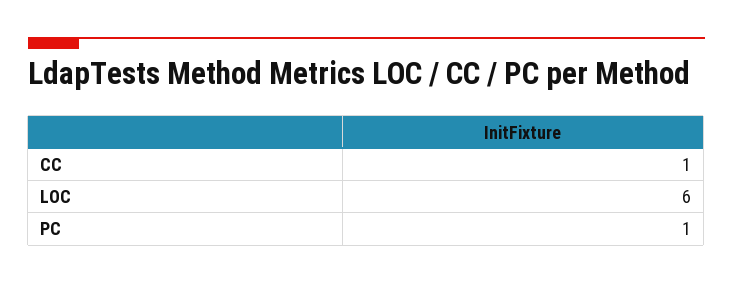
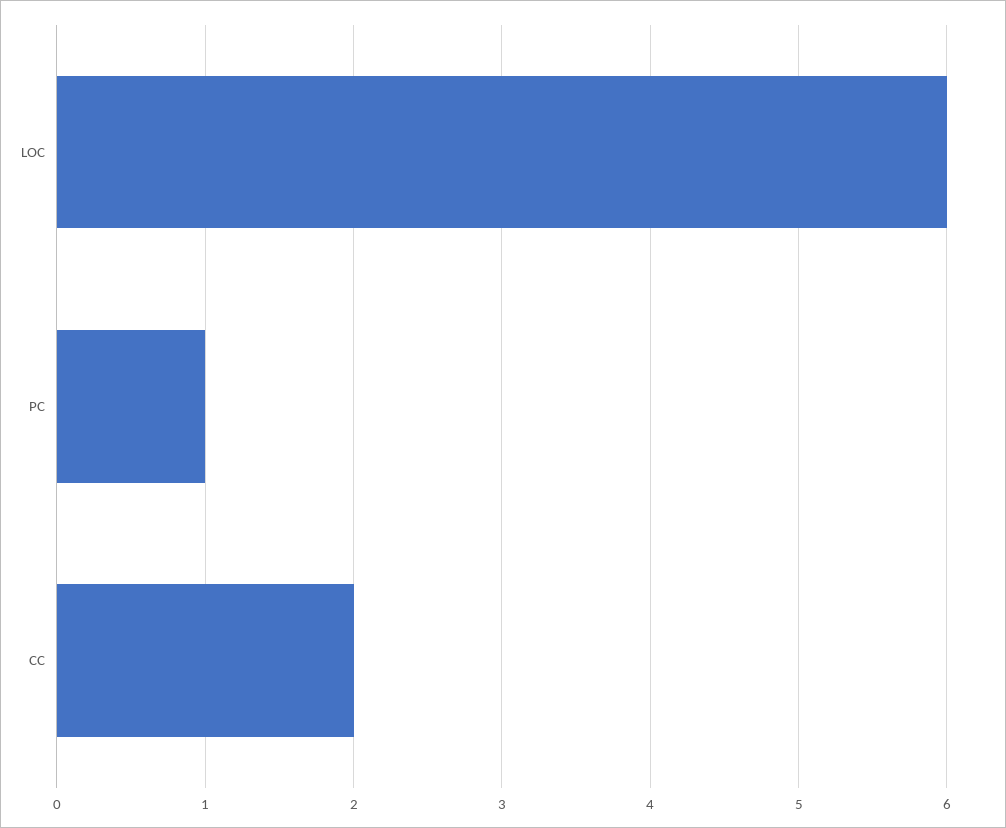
  {
-   "CC": 1,
+   "CC": 2,
    "LOC": 6,
    "PC": 1
  }

